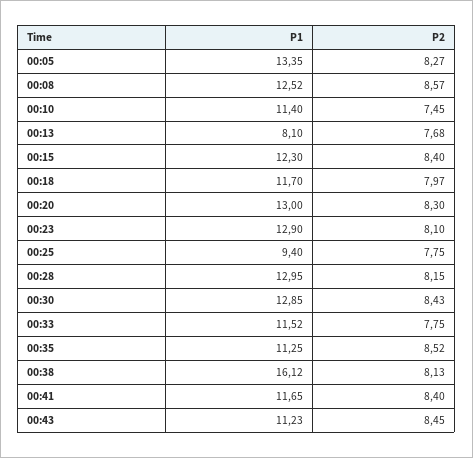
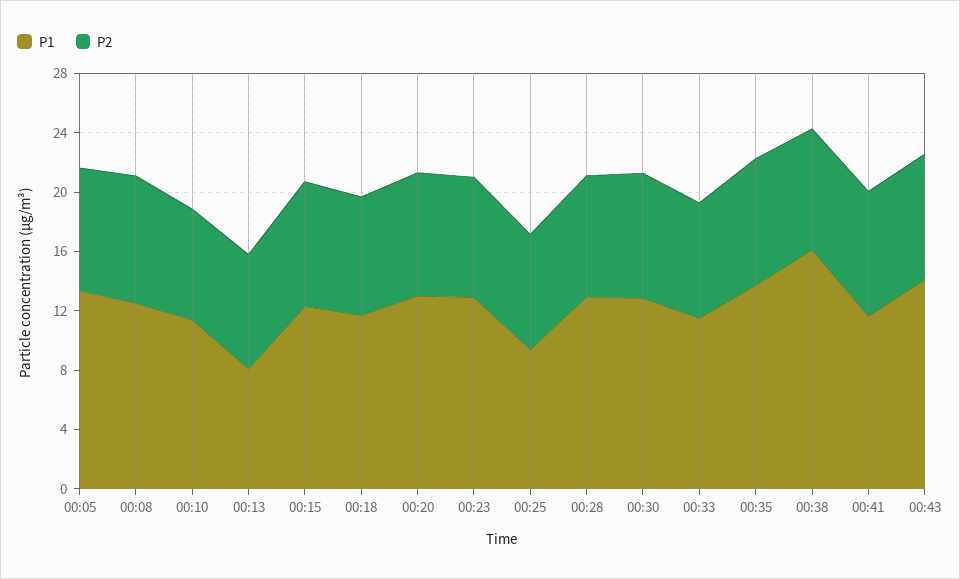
  {
    "P1": {
      "00:05": 13.35,
      "00:08": 12.52,
      "00:10": 11.4,
      "00:13": 8.1,
      "00:15": 12.3,
      "00:18": 11.7,
      "00:20": 13,
      "00:23": 12.9,
      "00:25": 9.4,
      "00:28": 12.95,
      "00:30": 12.85,
      "00:33": 11.52,
-     "00:35": 11.25,
+     "00:35": 14,
      "00:38": 16.12,
      "00:41": 11.65,
-     "00:43": 11.23
+     "00:43": 14
    },
    "P2": {
      "00:05": 8.27,
      "00:08": 8.57,
      "00:10": 7.45,
      "00:13": 7.68,
      "00:15": 8.4,
      "00:18": 7.97,
      "00:20": 8.3,
      "00:23": 8.1,
      "00:25": 7.75,
      "00:28": 8.15,
      "00:30": 8.43,
      "00:33": 7.75,
      "00:35": 8.52,
      "00:38": 8.13,
      "00:41": 8.4,
      "00:43": 8.45
    }
  }

